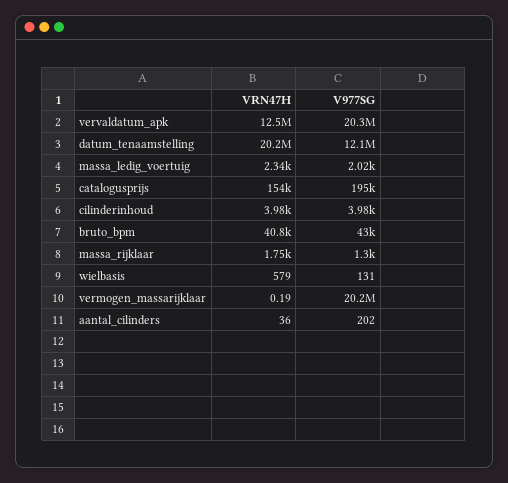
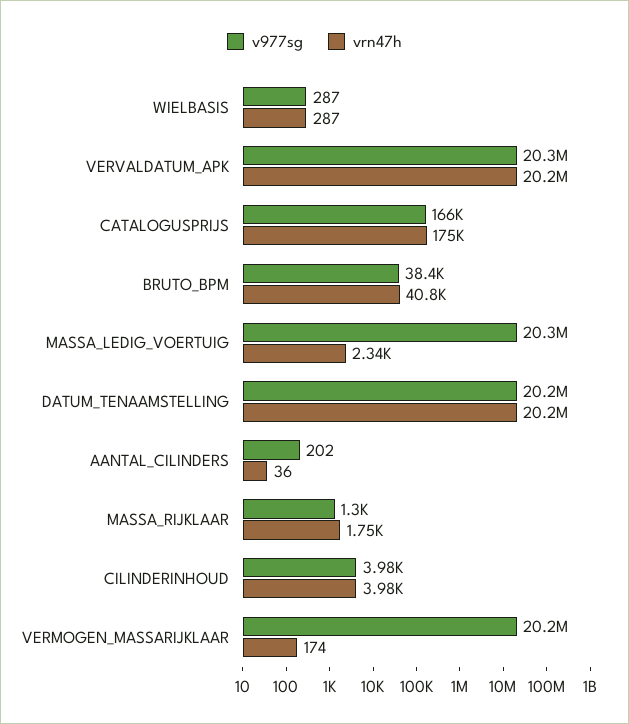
  {
    "VRN47H": {
-     "vervaldatum_apk": 12500000,
+     "vervaldatum_apk": 20200000,
      "datum_tenaamstelling": 20200000,
      "massa_ledig_voertuig": 2340,
-     "catalogusprijs": 154000,
+     "catalogusprijs": 175000,
      "cilinderinhoud": 3980,
      "bruto_bpm": 40800,
      "massa_rijklaar": 1750,
-     "wielbasis": 579,
+     "wielbasis": 287,
-     "vermogen_massarijklaar": 0.19,
+     "vermogen_massarijklaar": 174,
      "aantal_cilinders": 36
    },
    "V977SG": {
      "vervaldatum_apk": 20300000,
-     "datum_tenaamstelling": 12100000,
+     "datum_tenaamstelling": 20200000,
-     "massa_ledig_voertuig": 2020,
+     "massa_ledig_voertuig": 20300000,
-     "catalogusprijs": 195000,
+     "catalogusprijs": 166000,
      "cilinderinhoud": 3980,
-     "bruto_bpm": 43000,
+     "bruto_bpm": 38400,
      "massa_rijklaar": 1300,
-     "wielbasis": 131,
+     "wielbasis": 287,
      "vermogen_massarijklaar": 20200000,
      "aantal_cilinders": 202
    }
  }

